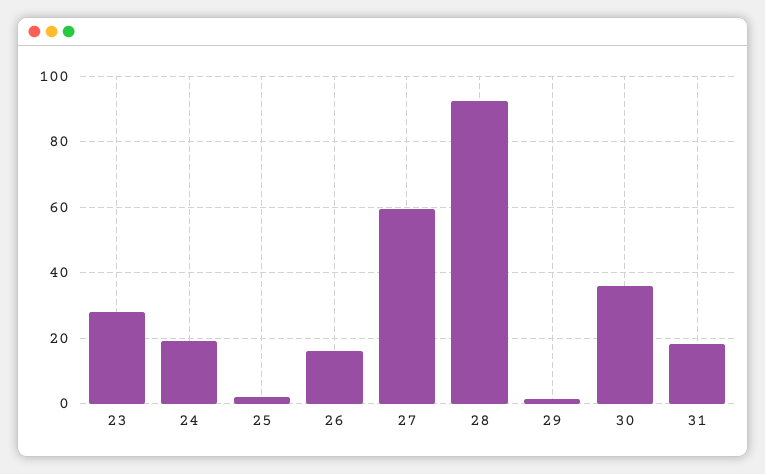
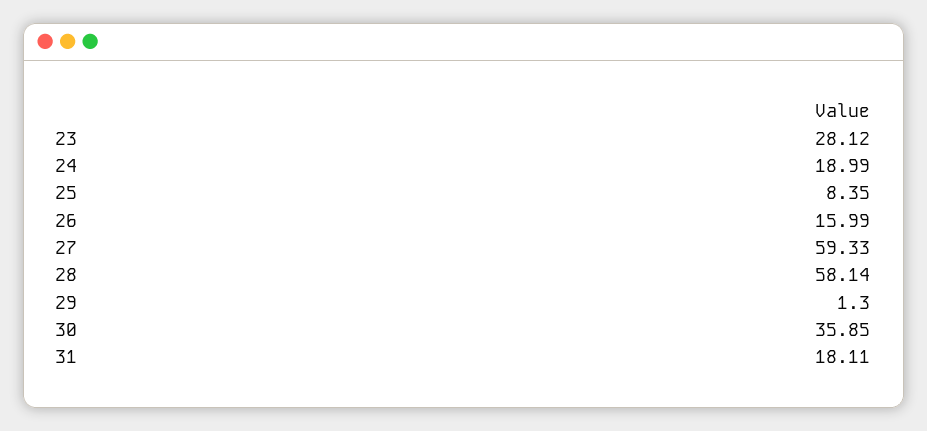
  {
    "23": 28.12,
    "24": 18.99,
-   "25": 2,
+   "25": 8.35,
    "26": 15.99,
    "27": 59.33,
-   "28": 92,
+   "28": 58.14,
    "29": 1.3,
    "30": 35.85,
    "31": 18.11
  }

